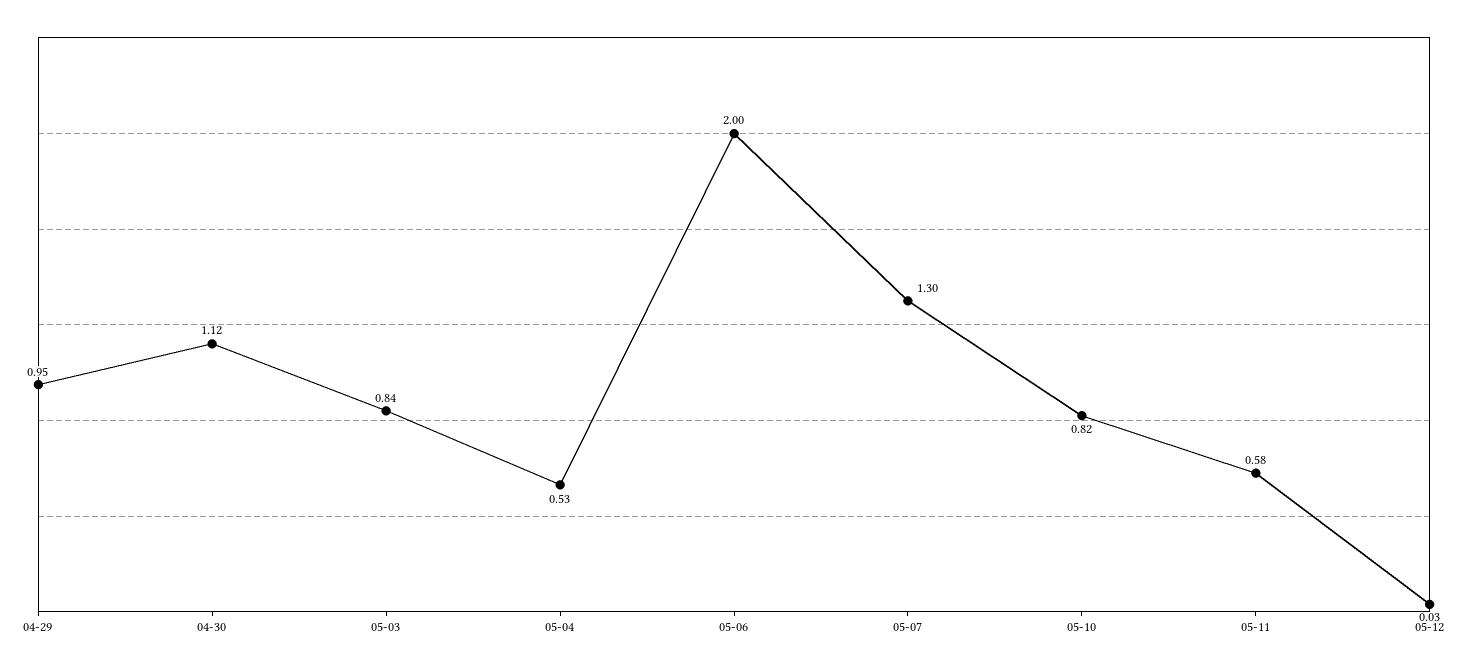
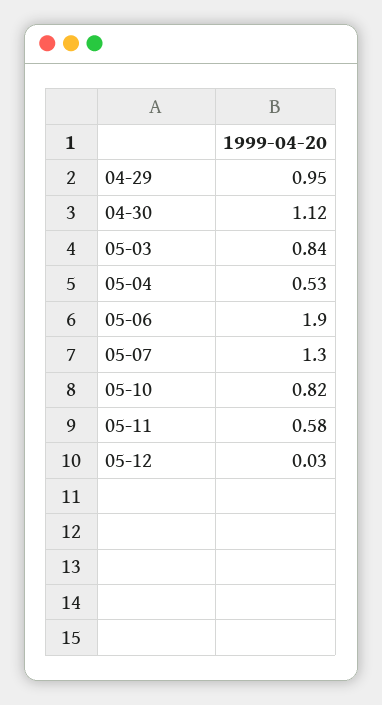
  {
    "04-29": 0.95,
    "04-30": 1.12,
    "05-03": 0.84,
    "05-04": 0.53,
-   "05-06": 2,
+   "05-06": 1.9,
    "05-07": 1.3,
    "05-10": 0.82,
    "05-11": 0.58,
    "05-12": 0.03
  }

